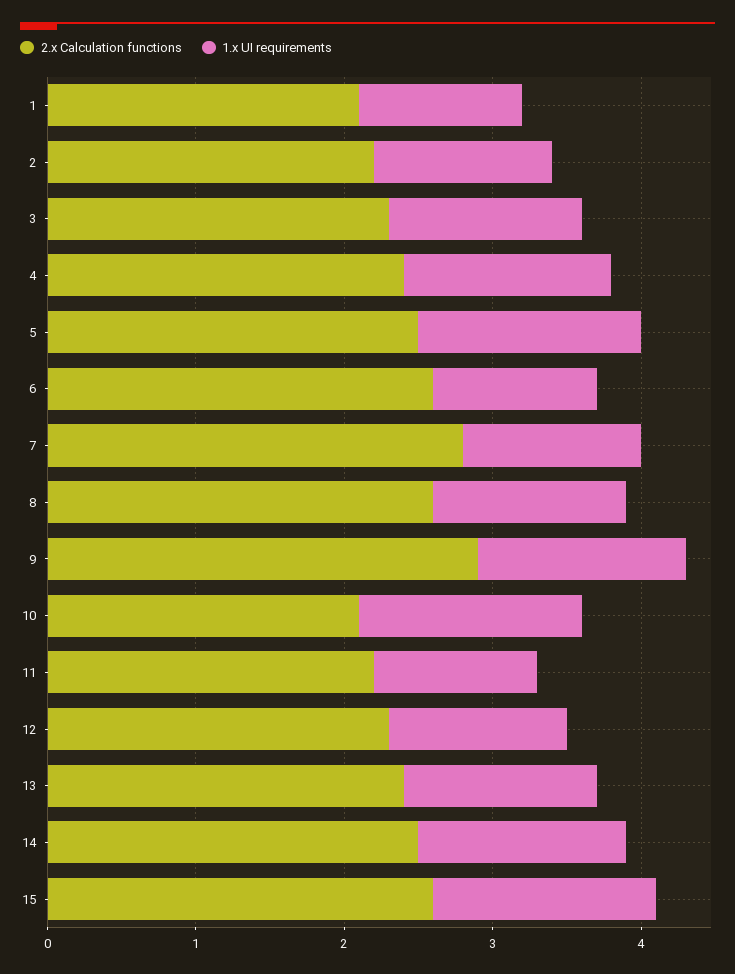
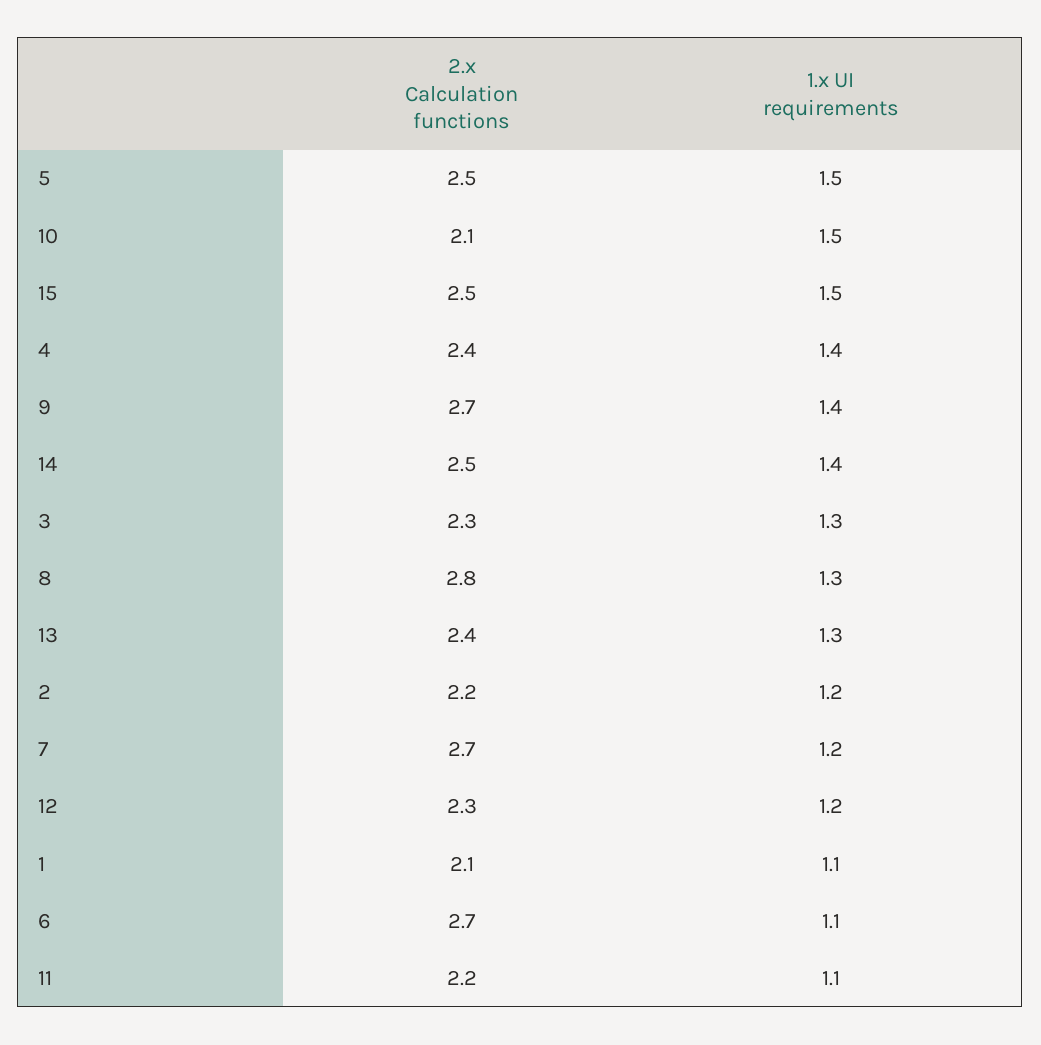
  {
    "2.x Calculation functions": {
      "1": 2.1,
      "2": 2.2,
      "3": 2.3,
      "4": 2.4,
      "5": 2.5,
-     "6": 2.6,
+     "6": 2.7,
-     "7": 2.8,
+     "7": 2.7,
-     "8": 2.6,
+     "8": 2.8,
-     "9": 2.9,
+     "9": 2.7,
      "10": 2.1,
      "11": 2.2,
      "12": 2.3,
      "13": 2.4,
      "14": 2.5,
-     "15": 2.6
+     "15": 2.5
    },
    "1.x UI requirements": {
      "1": 1.1,
      "2": 1.2,
      "3": 1.3,
      "4": 1.4,
      "5": 1.5,
      "6": 1.1,
      "7": 1.2,
      "8": 1.3,
      "9": 1.4,
      "10": 1.5,
      "11": 1.1,
      "12": 1.2,
      "13": 1.3,
      "14": 1.4,
      "15": 1.5
    }
  }

